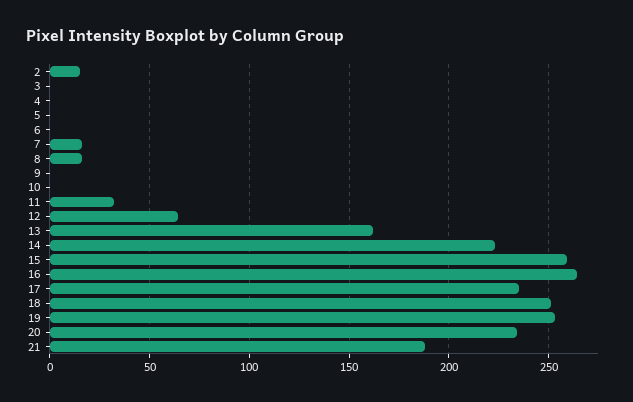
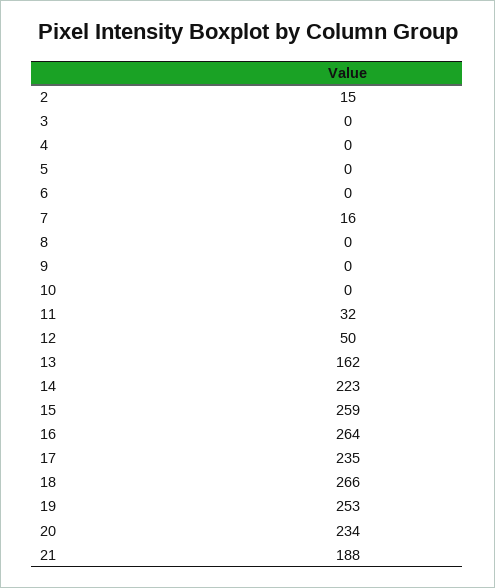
  {
    "2": 15,
    "3": 0,
    "4": 0,
    "5": 0,
    "6": 0,
    "7": 16,
-   "8": 15,
+   "8": 0,
    "9": 0,
    "10": 0,
    "11": 32,
-   "12": 65,
+   "12": 50,
    "13": 162,
    "14": 223,
    "15": 259,
    "16": 264,
    "17": 235,
-   "18": 250,
+   "18": 266,
    "19": 253,
    "20": 234,
    "21": 188
  }

